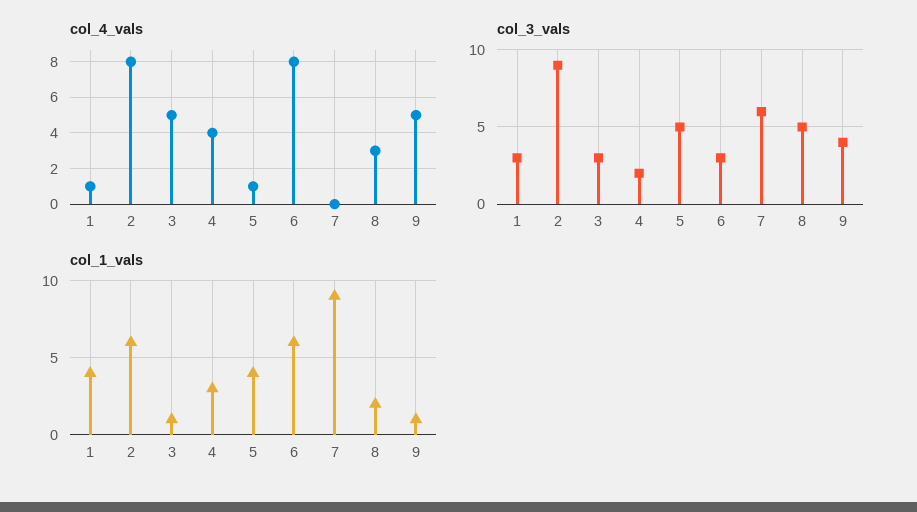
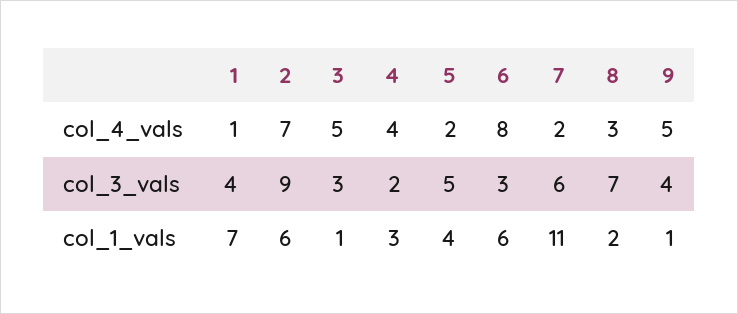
  {
    "col_4_vals": {
      "1": 1,
-     "2": 8,
+     "2": 7,
      "3": 5,
      "4": 4,
-     "5": 1,
+     "5": 2,
      "6": 8,
-     "7": 0,
+     "7": 2,
      "8": 3,
      "9": 5
    },
    "col_3_vals": {
-     "1": 3,
+     "1": 4,
      "2": 9,
      "3": 3,
      "4": 2,
      "5": 5,
      "6": 3,
      "7": 6,
-     "8": 5,
+     "8": 7,
      "9": 4
    },
    "col_1_vals": {
-     "1": 4,
+     "1": 7,
      "2": 6,
      "3": 1,
      "4": 3,
      "5": 4,
      "6": 6,
-     "7": 9,
+     "7": 11,
      "8": 2,
      "9": 1
    }
  }

